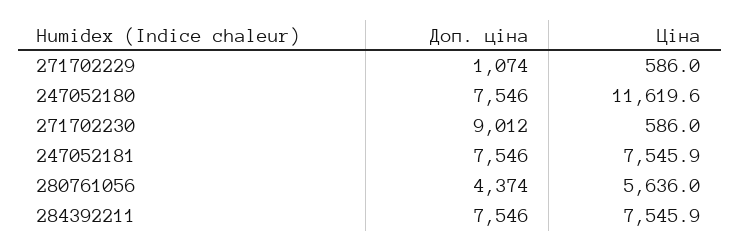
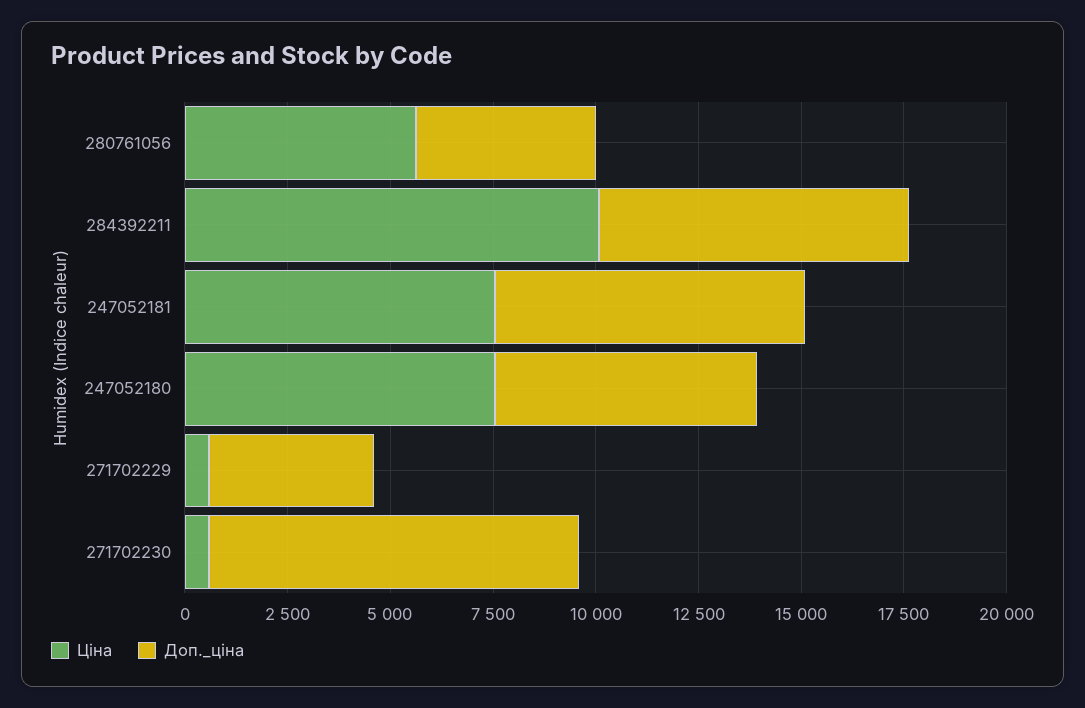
  {
    "Доп. ціна": {
-     "271702229": 1074,
+     "271702229": 4000,
-     "247052180": 7546,
+     "247052180": 6500,
      "271702230": 9012,
      "247052181": 7546,
      "280761056": 4374,
      "284392211": 7546
    },
    "Ціна": {
      "271702229": 586,
-     "247052180": 11619.6,
+     "247052180": 7500,
      "271702230": 586,
      "247052181": 7545.9,
      "280761056": 5636,
-     "284392211": 7545.9
+     "284392211": 10000
    }
  }

